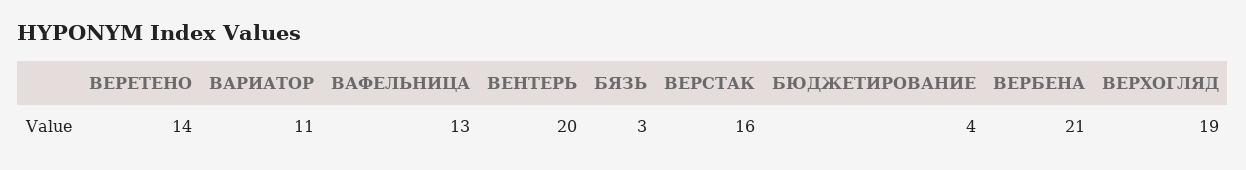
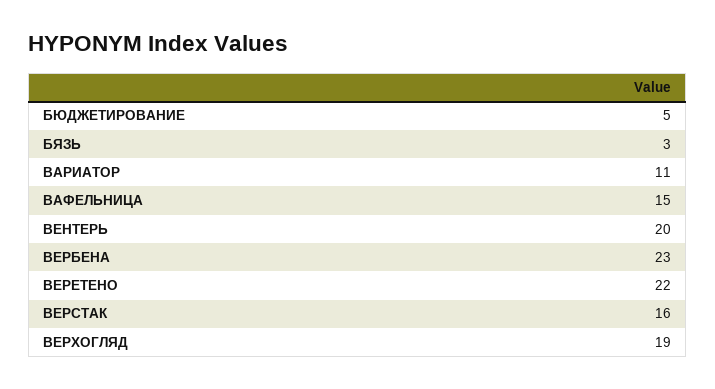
  {
-   "ВЕРЕТЕНО": 14,
+   "ВЕРЕТЕНО": 22,
    "ВАРИАТОР": 11,
-   "ВАФЕЛЬНИЦА": 13,
+   "ВАФЕЛЬНИЦА": 15,
    "ВЕНТЕРЬ": 20,
    "БЯЗЬ": 3,
    "ВЕРСТАК": 16,
-   "БЮДЖЕТИРОВАНИЕ": 4,
+   "БЮДЖЕТИРОВАНИЕ": 5,
-   "ВЕРБЕНА": 21,
+   "ВЕРБЕНА": 23,
    "ВЕРХОГЛЯД": 19
  }

